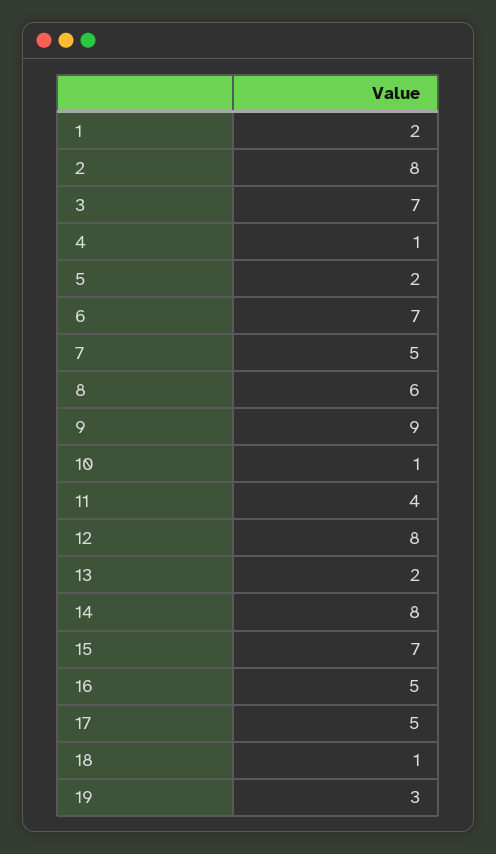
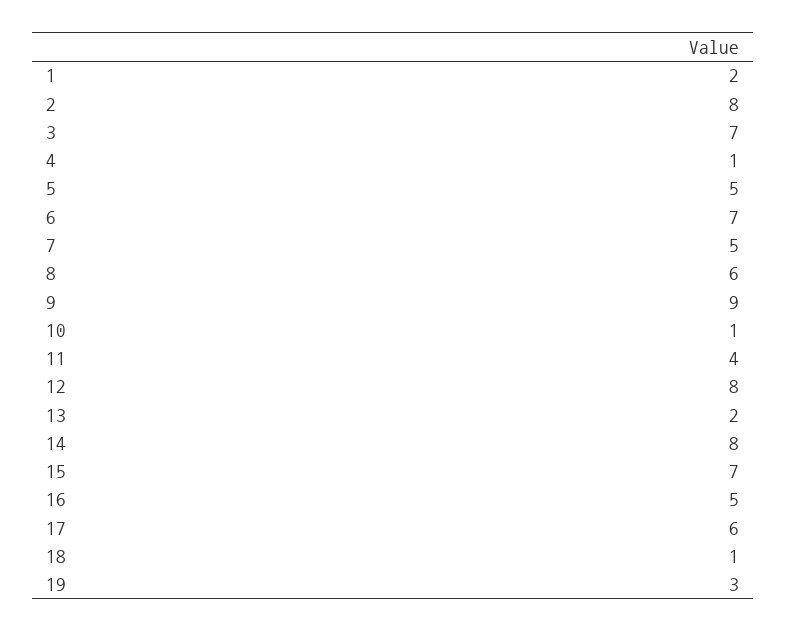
  {
    "1": 2,
    "2": 8,
    "3": 7,
    "4": 1,
-   "5": 2,
+   "5": 5,
    "6": 7,
    "7": 5,
    "8": 6,
    "9": 9,
    "10": 1,
    "11": 4,
    "12": 8,
    "13": 2,
    "14": 8,
    "15": 7,
    "16": 5,
-   "17": 5,
+   "17": 6,
    "18": 1,
    "19": 3
  }

